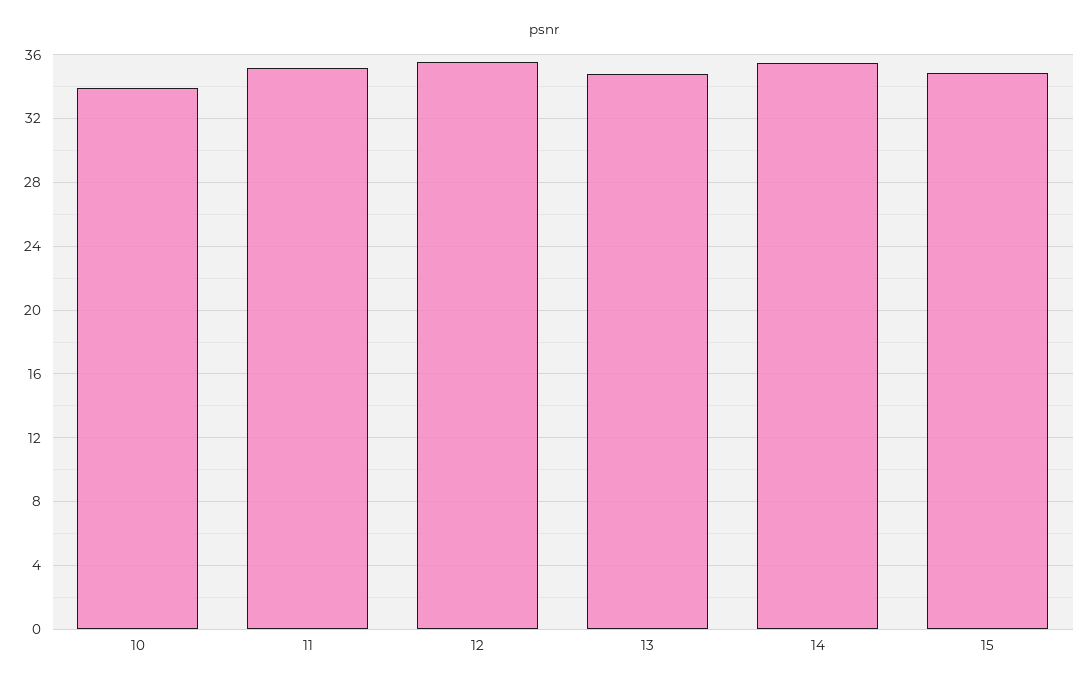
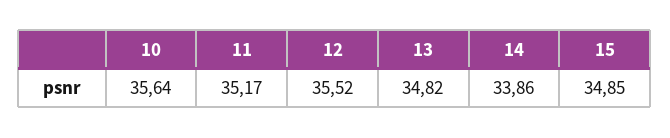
  {
-   "10": 34,
+   "10": 35.64,
    "11": 35.17,
    "12": 35.52,
    "13": 34.82,
-   "14": 35.5,
+   "14": 33.86,
    "15": 34.85
  }

